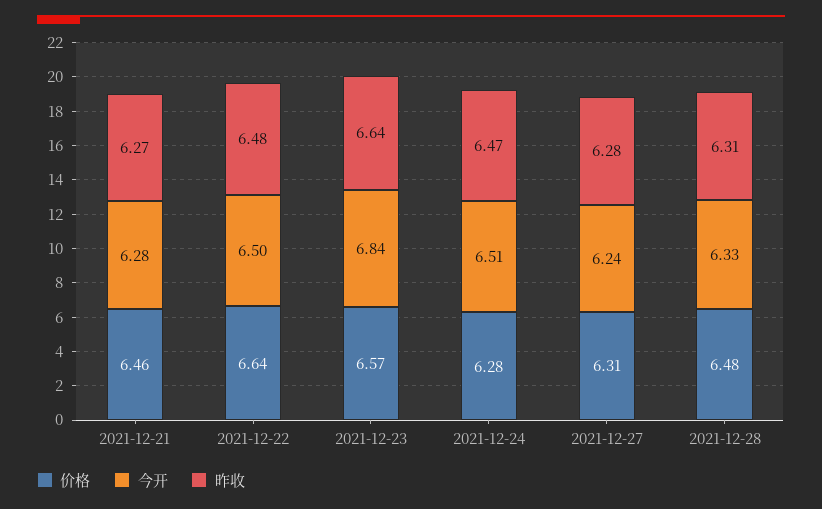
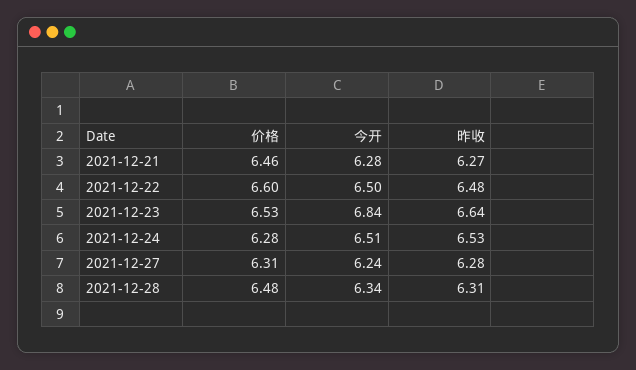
  {
    "价格": {
      "2021-12-21": 6.46,
-     "2021-12-22": 6.64,
+     "2021-12-22": 6.6,
-     "2021-12-23": 6.57,
+     "2021-12-23": 6.53,
      "2021-12-24": 6.28,
      "2021-12-27": 6.31,
      "2021-12-28": 6.48
    },
    "今开": {
      "2021-12-21": 6.28,
      "2021-12-22": 6.5,
      "2021-12-23": 6.84,
      "2021-12-24": 6.51,
      "2021-12-27": 6.24,
-     "2021-12-28": 6.33
+     "2021-12-28": 6.34
    },
    "昨收": {
      "2021-12-21": 6.27,
      "2021-12-22": 6.48,
      "2021-12-23": 6.64,
-     "2021-12-24": 6.47,
+     "2021-12-24": 6.53,
      "2021-12-27": 6.28,
      "2021-12-28": 6.31
    }
  }

